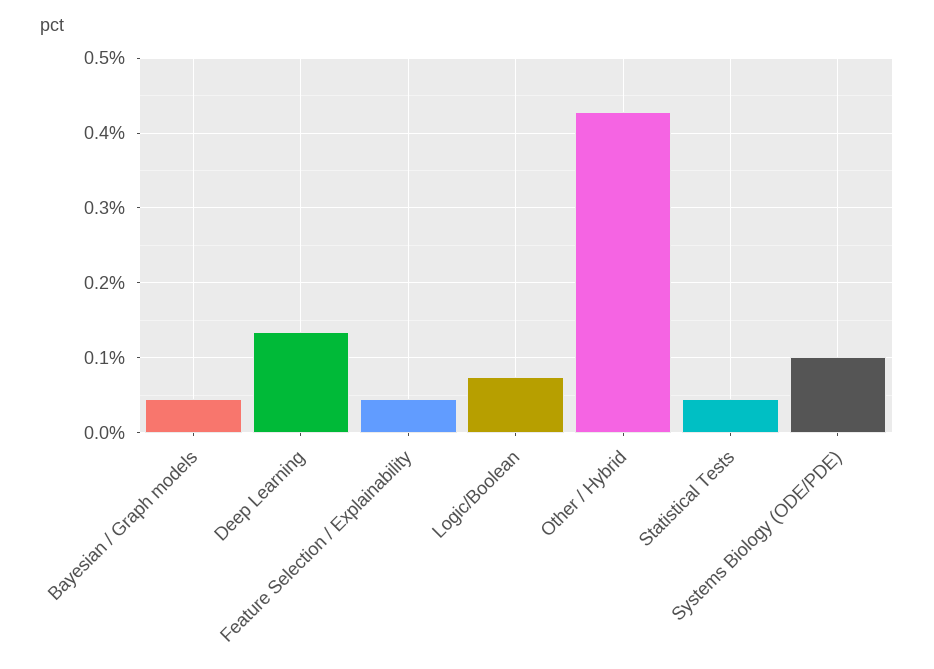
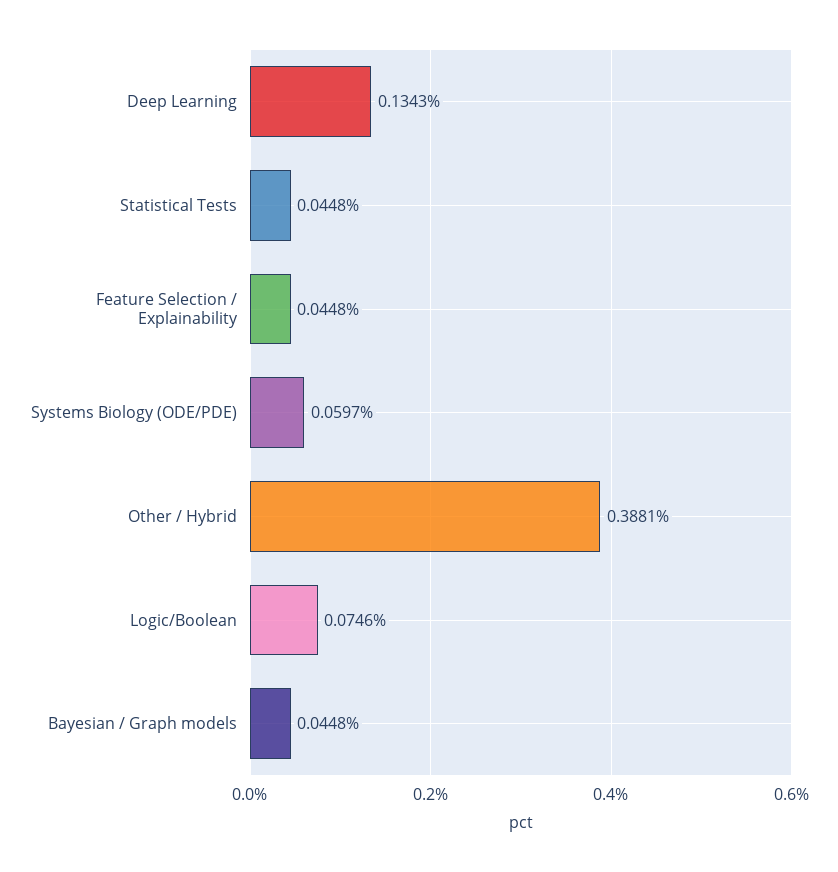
  {
    "Bayesian / Graph models": 0.0448,
    "Deep Learning": 0.1343,
    "Feature Selection / Explainability": 0.0448,
    "Logic/Boolean": 0.0746,
-   "Other / Hybrid": 0.43,
+   "Other / Hybrid": 0.3881,
    "Statistical Tests": 0.0448,
-   "Systems Biology (ODE/PDE)": 0.1
+   "Systems Biology (ODE/PDE)": 0.0597
  }

